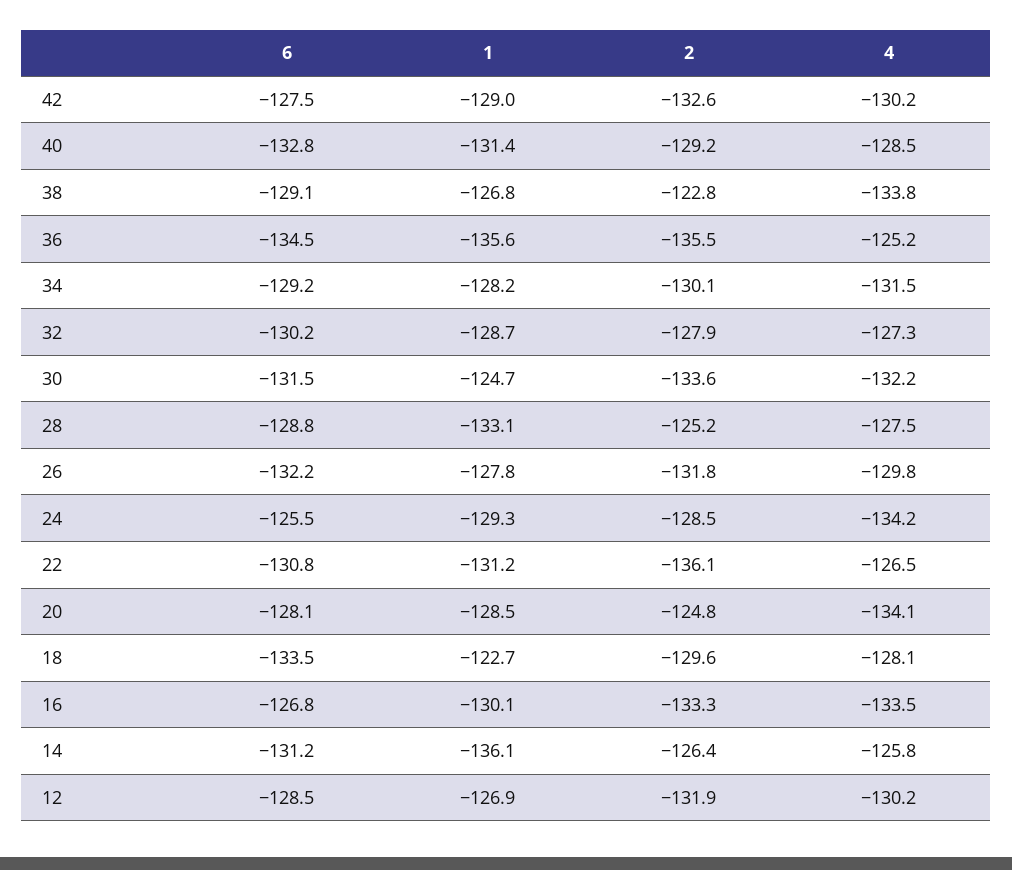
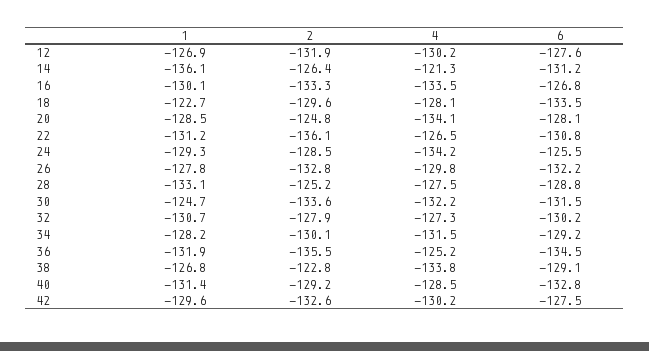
  {
    "6": {
      "42": -127.5,
      "40": -132.8,
      "38": -129.1,
      "36": -134.5,
      "34": -129.2,
      "32": -130.2,
      "30": -131.5,
      "28": -128.8,
      "26": -132.2,
      "24": -125.5,
      "22": -130.8,
      "20": -128.1,
      "18": -133.5,
      "16": -126.8,
      "14": -131.2,
-     "12": -128.5
+     "12": -127.6
    },
    "1": {
-     "42": -129,
+     "42": -129.6,
      "40": -131.4,
      "38": -126.8,
-     "36": -135.6,
+     "36": -131.9,
      "34": -128.2,
-     "32": -128.7,
+     "32": -130.7,
      "30": -124.7,
      "28": -133.1,
      "26": -127.8,
      "24": -129.3,
      "22": -131.2,
      "20": -128.5,
      "18": -122.7,
      "16": -130.1,
      "14": -136.1,
      "12": -126.9
    },
    "2": {
      "42": -132.6,
      "40": -129.2,
      "38": -122.8,
      "36": -135.5,
      "34": -130.1,
      "32": -127.9,
      "30": -133.6,
      "28": -125.2,
-     "26": -131.8,
+     "26": -132.8,
      "24": -128.5,
      "22": -136.1,
      "20": -124.8,
      "18": -129.6,
      "16": -133.3,
      "14": -126.4,
      "12": -131.9
    },
    "4": {
      "42": -130.2,
      "40": -128.5,
      "38": -133.8,
      "36": -125.2,
      "34": -131.5,
      "32": -127.3,
      "30": -132.2,
      "28": -127.5,
      "26": -129.8,
      "24": -134.2,
      "22": -126.5,
      "20": -134.1,
      "18": -128.1,
      "16": -133.5,
-     "14": -125.8,
+     "14": -121.3,
      "12": -130.2
    }
  }

